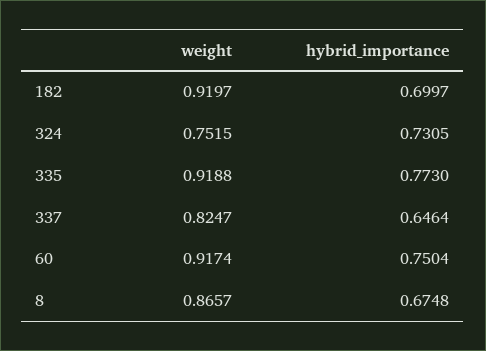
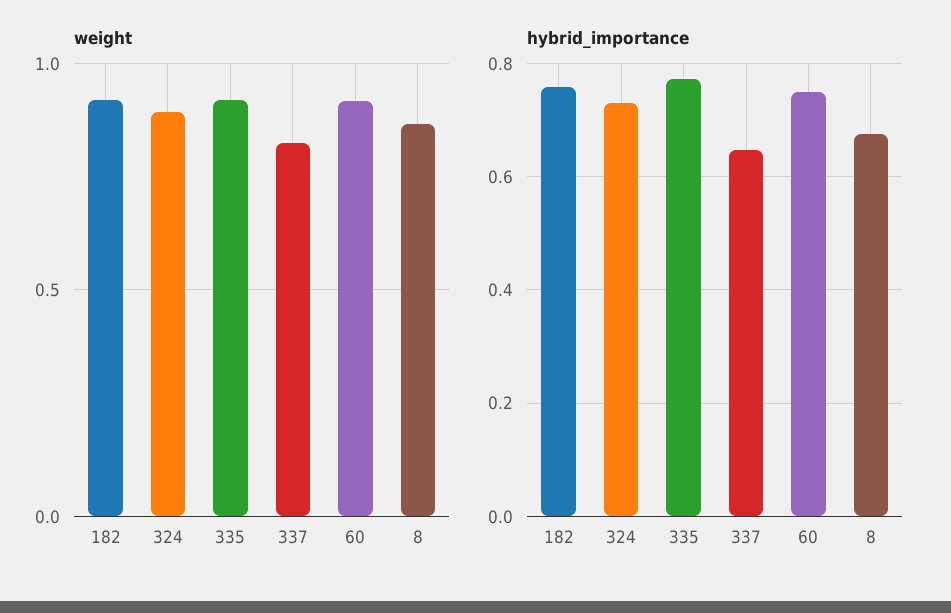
  {
    "weight": {
      "182": 0.9197,
-     "324": 0.7515,
+     "324": 0.9,
      "335": 0.9188,
      "337": 0.8247,
      "60": 0.9174,
      "8": 0.8657
    },
    "hybrid_importance": {
-     "182": 0.6997,
+     "182": 0.76,
      "324": 0.7305,
      "335": 0.773,
      "337": 0.6464,
      "60": 0.7504,
      "8": 0.6748
    }
  }

